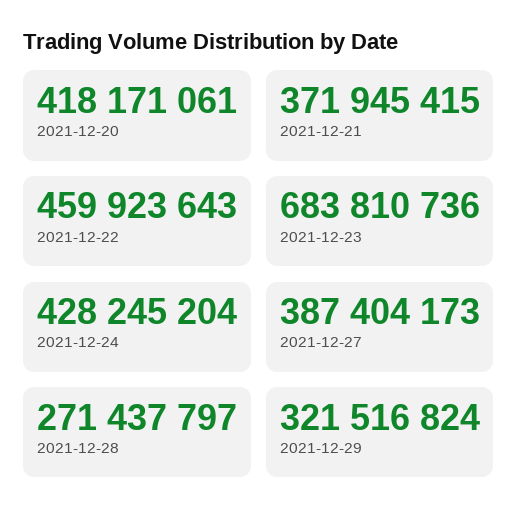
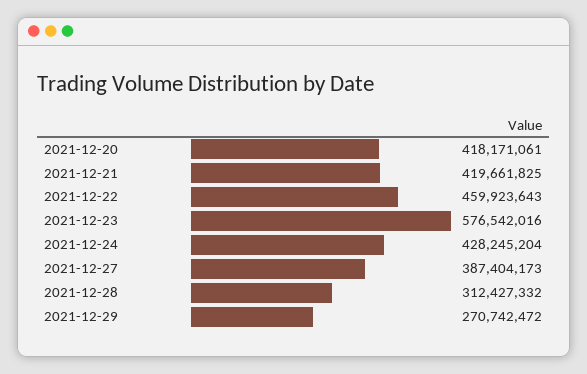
  {
    "2021-12-20": 418171061,
-   "2021-12-21": 371945415,
+   "2021-12-21": 419661825,
    "2021-12-22": 459923643,
-   "2021-12-23": 683810736,
+   "2021-12-23": 576542016,
    "2021-12-24": 428245204,
    "2021-12-27": 387404173,
-   "2021-12-28": 271437797,
+   "2021-12-28": 312427332,
-   "2021-12-29": 321516824
+   "2021-12-29": 270742472
  }

